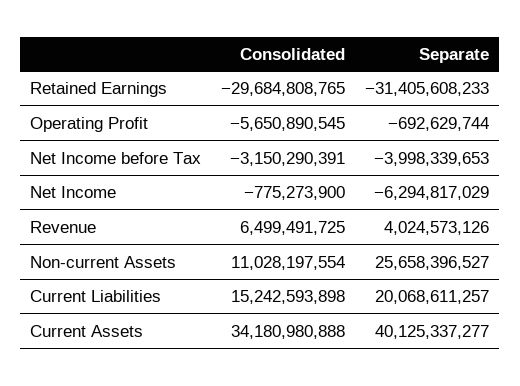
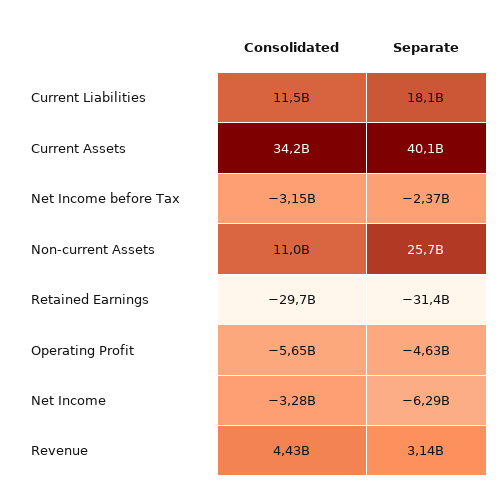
  {
    "Consolidated": {
      "Retained Earnings": -29684808765,
      "Operating Profit": -5650890545,
      "Net Income before Tax": -3150290391,
-     "Net Income": -775273900,
+     "Net Income": -3280000000,
-     "Revenue": 6499491725,
+     "Revenue": 4430000000,
      "Non-current Assets": 11028197554,
-     "Current Liabilities": 15242593898,
+     "Current Liabilities": 11500000000,
      "Current Assets": 34180980888
    },
    "Separate": {
      "Retained Earnings": -31405608233,
-     "Operating Profit": -692629744,
+     "Operating Profit": -4630000000,
-     "Net Income before Tax": -3998339653,
+     "Net Income before Tax": -2370000000,
      "Net Income": -6294817029,
-     "Revenue": 4024573126,
+     "Revenue": 3140000000,
      "Non-current Assets": 25658396527,
-     "Current Liabilities": 20068611257,
+     "Current Liabilities": 18100000000,
      "Current Assets": 40125337277
    }
  }

